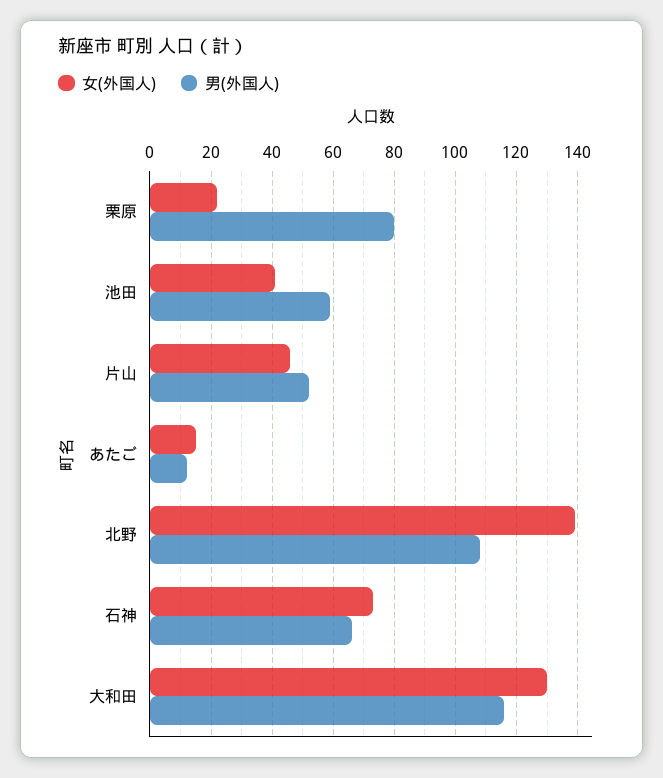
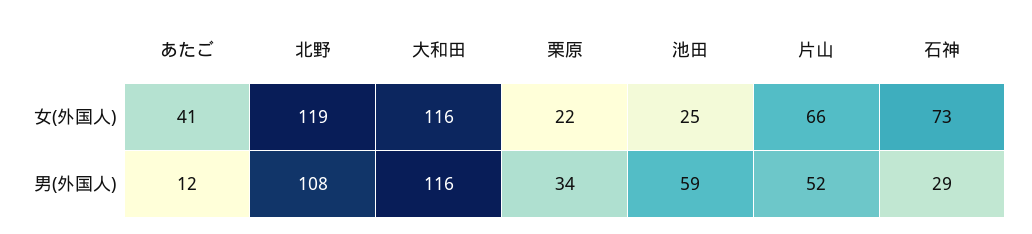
  {
    "女(外国人)": {
      "栗原": 22,
-     "池田": 40,
+     "池田": 25,
-     "片山": 45,
+     "片山": 66,
-     "あたご": 15,
+     "あたご": 41,
-     "北野": 140,
+     "北野": 119,
      "石神": 73,
-     "大和田": 130
+     "大和田": 116
    },
    "男(外国人)": {
-     "栗原": 80,
+     "栗原": 34,
      "池田": 59,
      "片山": 52,
      "あたご": 12,
      "北野": 108,
-     "石神": 65,
+     "石神": 29,
      "大和田": 116
    }
  }

